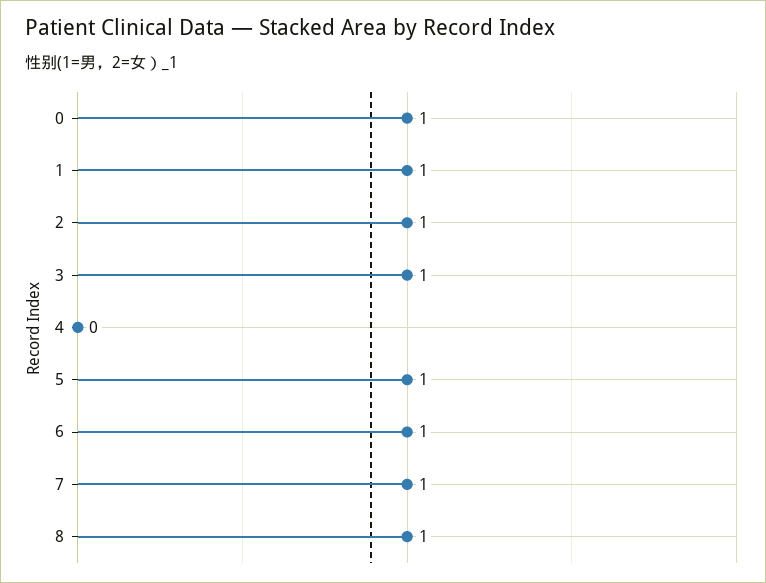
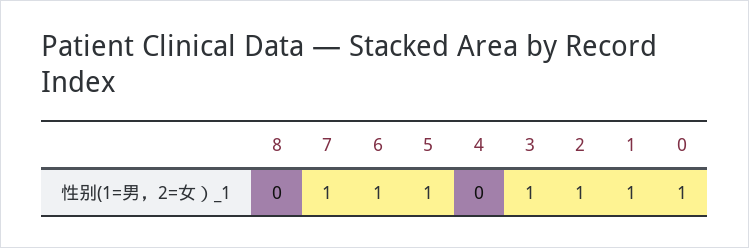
  {
    "0": 1,
    "1": 1,
    "2": 1,
    "3": 1,
    "4": 0,
    "5": 1,
    "6": 1,
    "7": 1,
-   "8": 1
+   "8": 0
  }

